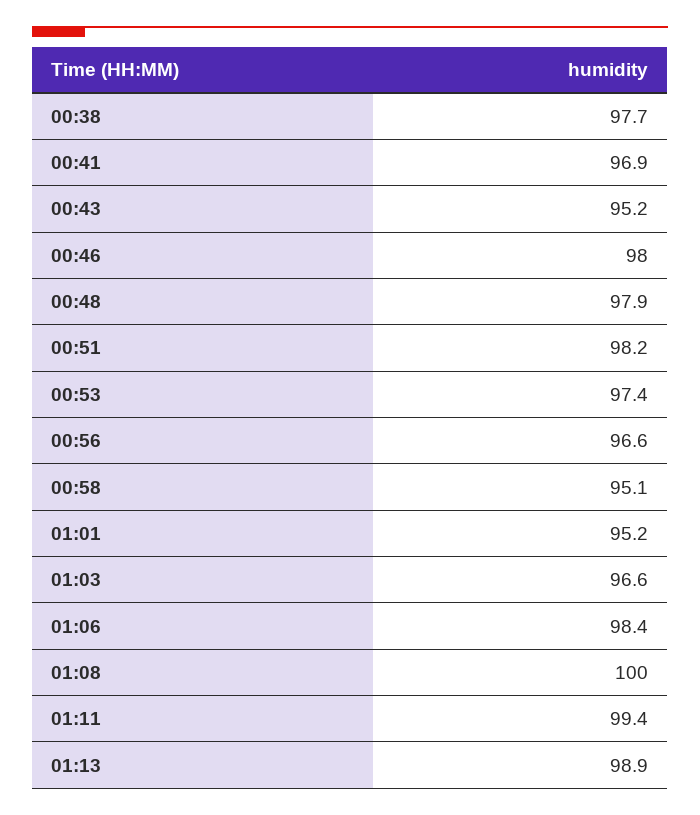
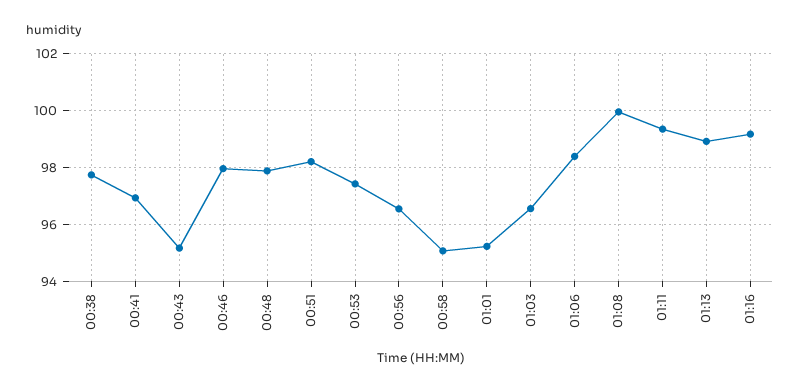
  {
    "00:38": 97.7,
    "00:41": 96.9,
    "00:43": 95.2,
    "00:46": 98,
    "00:48": 97.9,
    "00:51": 98.2,
    "00:53": 97.4,
    "00:56": 96.6,
    "00:58": 95.1,
    "01:01": 95.2,
    "01:03": 96.6,
    "01:06": 98.4,
    "01:08": 100,
    "01:11": 99.4,
-   "01:13": 98.9
+   "01:13": 98.9,
+   "01:16": 99.25
  }

